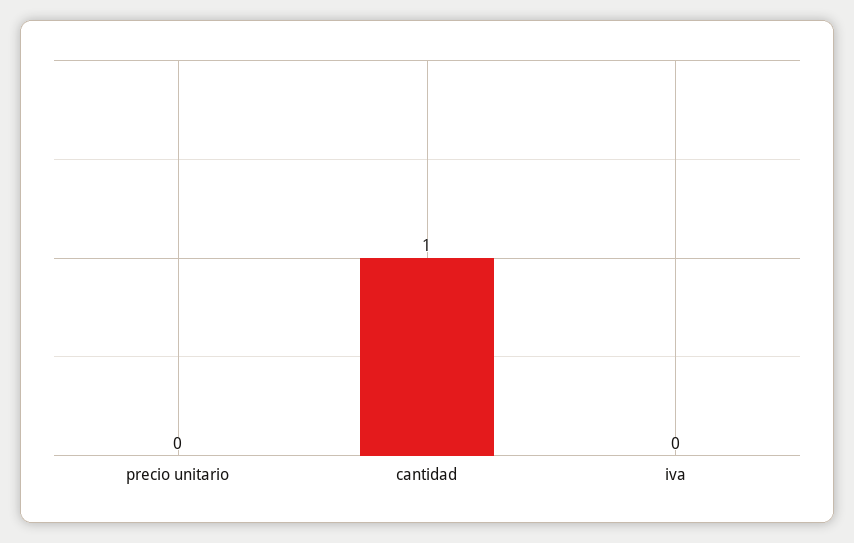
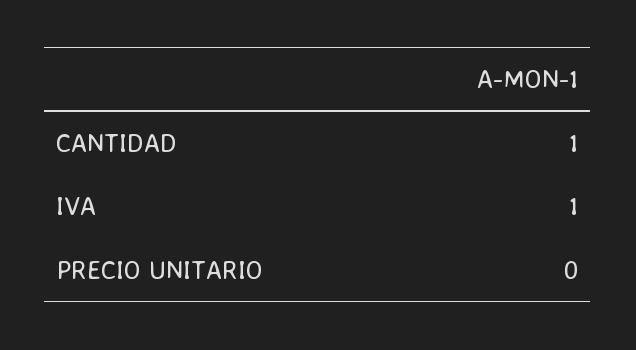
  {
    "precio unitario": 0,
    "cantidad": 1,
-   "iva": 0
+   "iva": 1
  }

